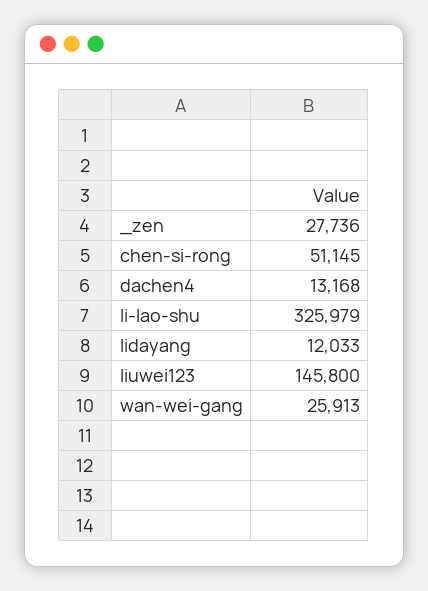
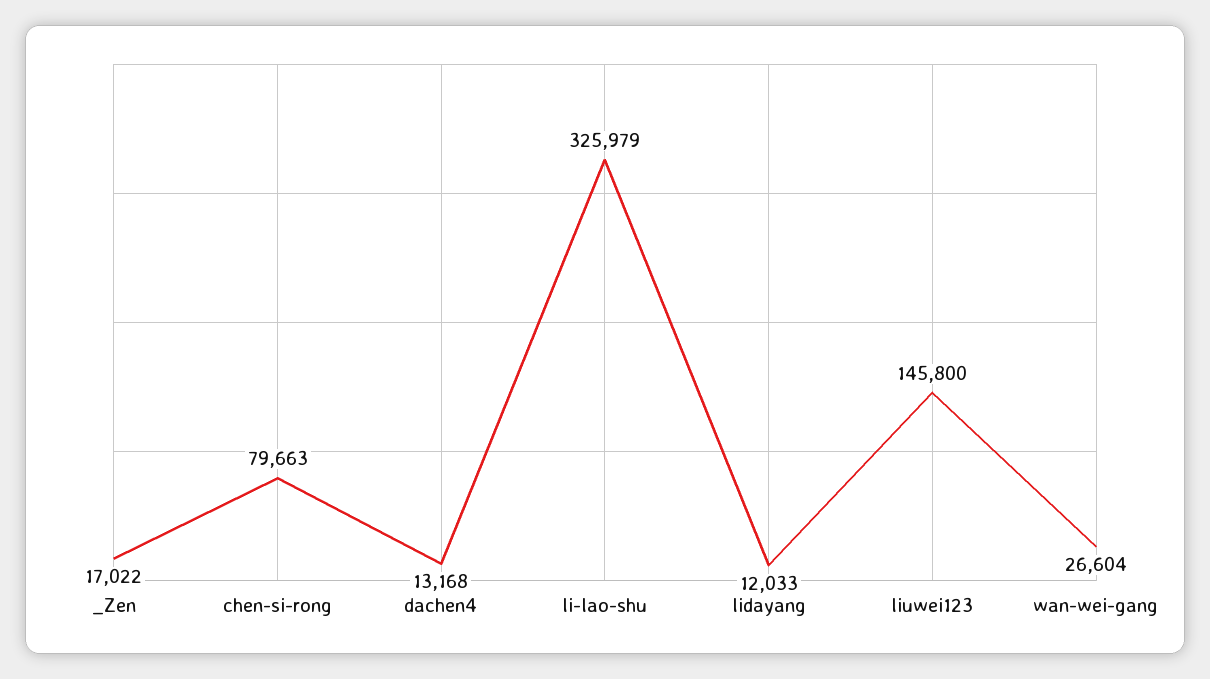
  {
-   "_zen": 27736,
+   "_zen": 17022,
-   "chen-si-rong": 51145,
+   "chen-si-rong": 79663,
    "dachen4": 13168,
    "li-lao-shu": 325979,
    "lidayang": 12033,
    "liuwei123": 145800,
-   "wan-wei-gang": 25913
+   "wan-wei-gang": 26604
  }

